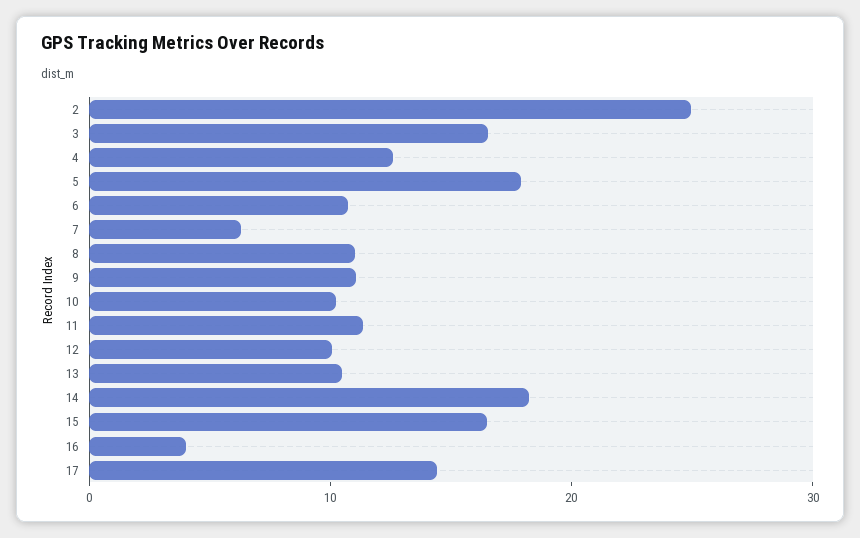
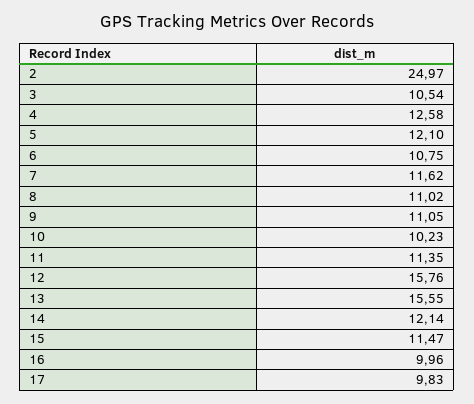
  {
    "2": 24.97,
-   "3": 16,
+   "3": 10.54,
    "4": 12.58,
-   "5": 18,
+   "5": 12.1,
    "6": 10.75,
-   "7": 6,
+   "7": 11.62,
    "8": 11.02,
    "9": 11.05,
    "10": 10.23,
    "11": 11.35,
-   "12": 10,
+   "12": 15.76,
-   "13": 10,
+   "13": 15.55,
-   "14": 18,
+   "14": 12.14,
-   "15": 16,
+   "15": 11.47,
-   "16": 4,
+   "16": 9.96,
-   "17": 14
+   "17": 9.83
  }

